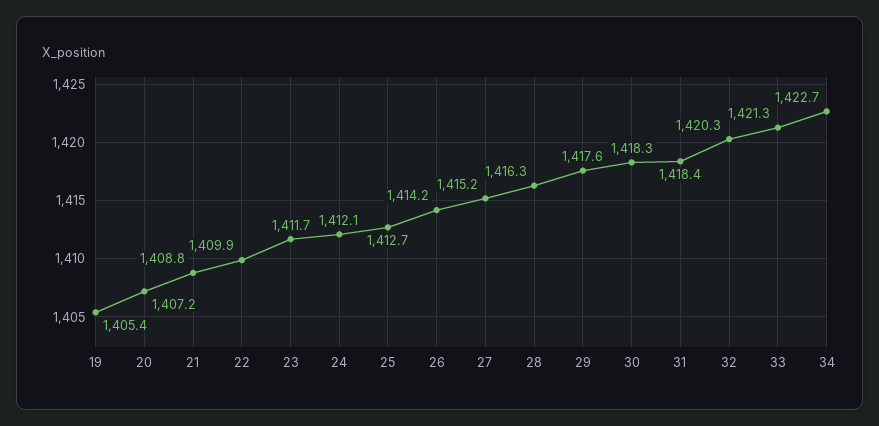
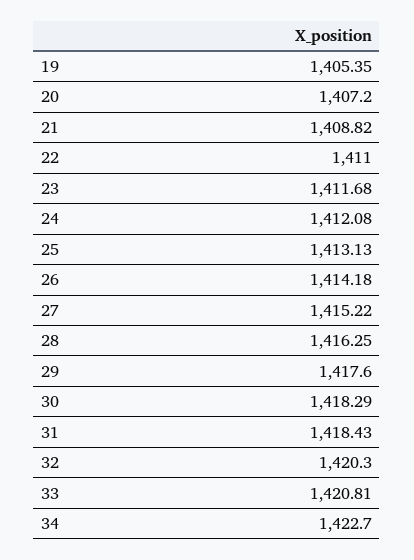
  {
    "19": 1405.35,
    "20": 1407.2,
    "21": 1408.82,
-   "22": 1409.9,
+   "22": 1411,
    "23": 1411.68,
    "24": 1412.08,
-   "25": 1412.7,
+   "25": 1413.13,
    "26": 1414.18,
    "27": 1415.22,
    "28": 1416.25,
    "29": 1417.6,
    "30": 1418.29,
    "31": 1418.43,
    "32": 1420.3,
-   "33": 1421.3,
+   "33": 1420.81,
    "34": 1422.7
  }

